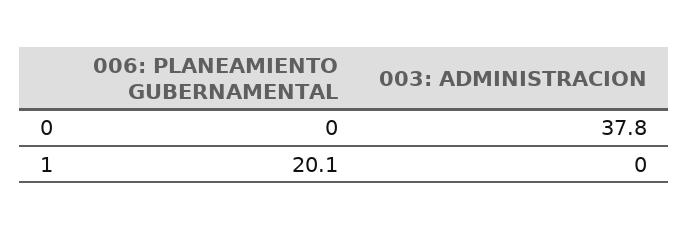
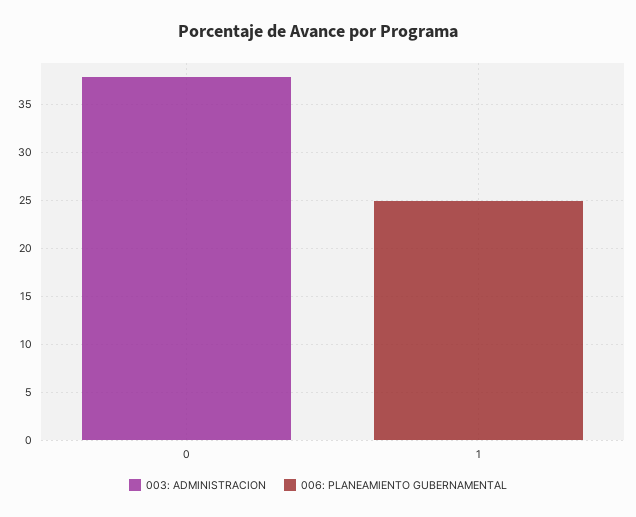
  {
    "006: PLANEAMIENTO GUBERNAMENTAL": {
      "0": 0,
-     "1": 20.1
+     "1": 25
    },
    "003: ADMINISTRACION": {
      "0": 37.8,
      "1": 0
    }
  }

